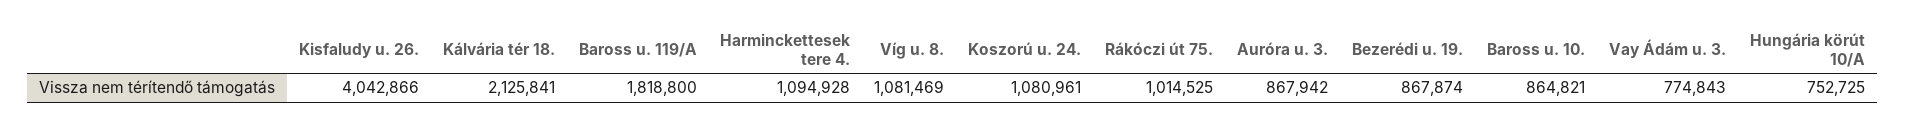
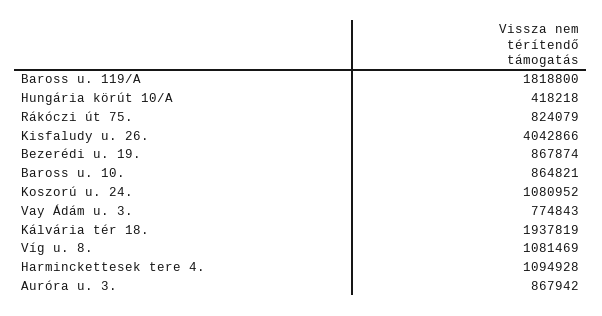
  {
    "Kisfaludy u. 26.": 4042866,
-   "Kálvária tér 18.": 2125841,
+   "Kálvária tér 18.": 1937819,
    "Baross u. 119/A": 1818800,
    "Harminckettesek tere 4.": 1094928,
    "Víg u. 8.": 1081469,
-   "Koszorú u. 24.": 1080961,
+   "Koszorú u. 24.": 1080952,
-   "Rákóczi út 75.": 1014525,
+   "Rákóczi út 75.": 824079,
    "Auróra u. 3.": 867942,
    "Bezerédi u. 19.": 867874,
    "Baross u. 10.": 864821,
    "Vay Ádám u. 3.": 774843,
-   "Hungária körút 10/A": 752725
+   "Hungária körút 10/A": 418218
  }

